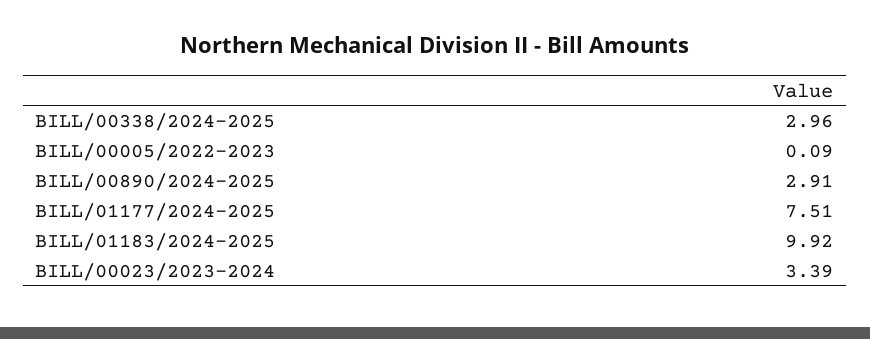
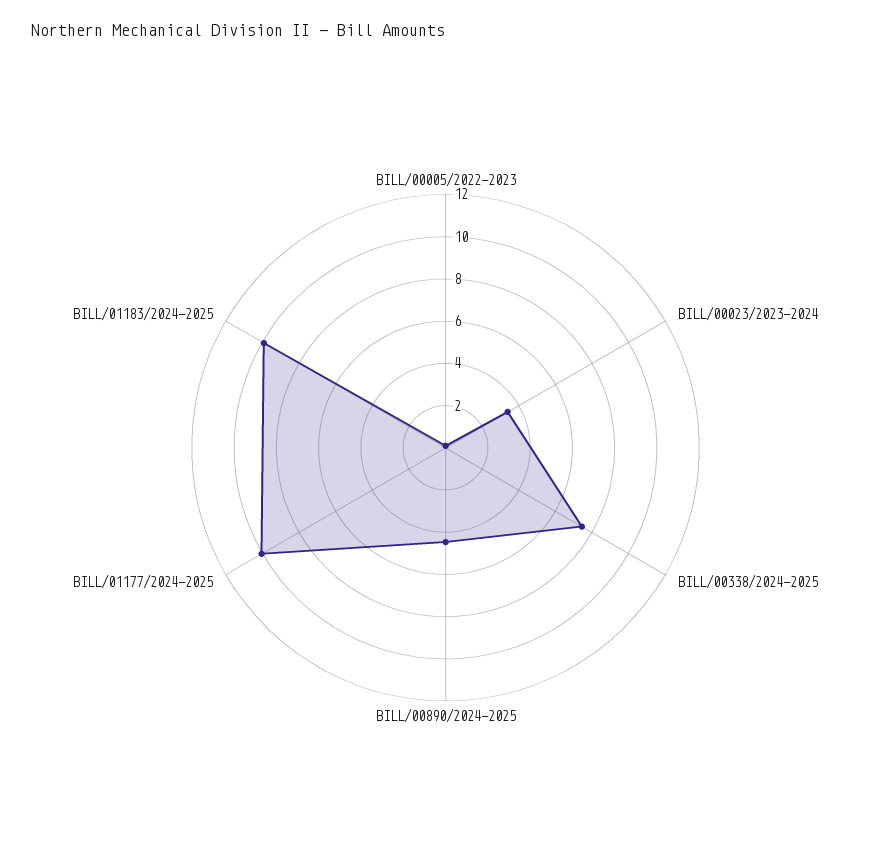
  {
-   "BILL/00338/2024-2025": 2.96,
+   "BILL/00338/2024-2025": 7.5,
    "BILL/00005/2022-2023": 0.09,
-   "BILL/00890/2024-2025": 2.91,
+   "BILL/00890/2024-2025": 4.5,
-   "BILL/01177/2024-2025": 7.51,
+   "BILL/01177/2024-2025": 10,
    "BILL/01183/2024-2025": 9.92,
    "BILL/00023/2023-2024": 3.39
  }

